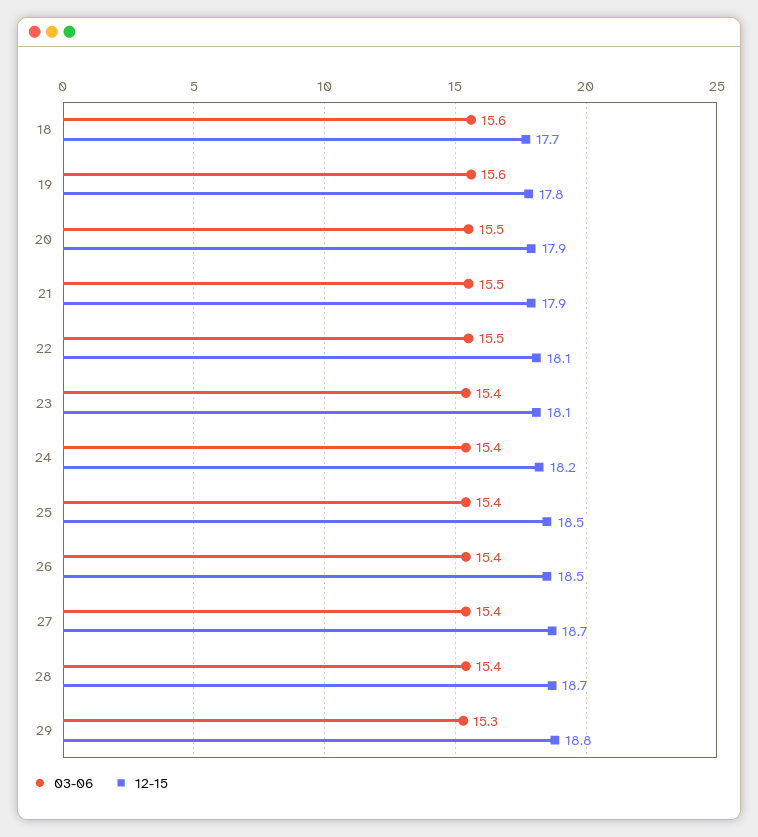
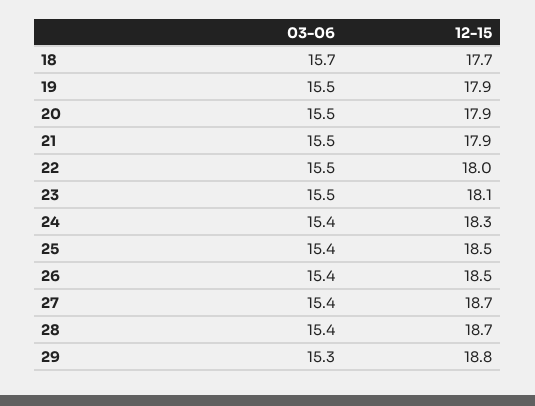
  {
    "03-06": {
-     "18": 15.6,
+     "18": 15.7,
-     "19": 15.6,
+     "19": 15.5,
      "20": 15.5,
      "21": 15.5,
      "22": 15.5,
-     "23": 15.4,
+     "23": 15.5,
      "24": 15.4,
      "25": 15.4,
      "26": 15.4,
      "27": 15.4,
      "28": 15.4,
      "29": 15.3
    },
    "12-15": {
      "18": 17.7,
-     "19": 17.8,
+     "19": 17.9,
      "20": 17.9,
      "21": 17.9,
-     "22": 18.1,
+     "22": 18,
      "23": 18.1,
-     "24": 18.2,
+     "24": 18.3,
      "25": 18.5,
      "26": 18.5,
      "27": 18.7,
      "28": 18.7,
      "29": 18.8
    }
  }

